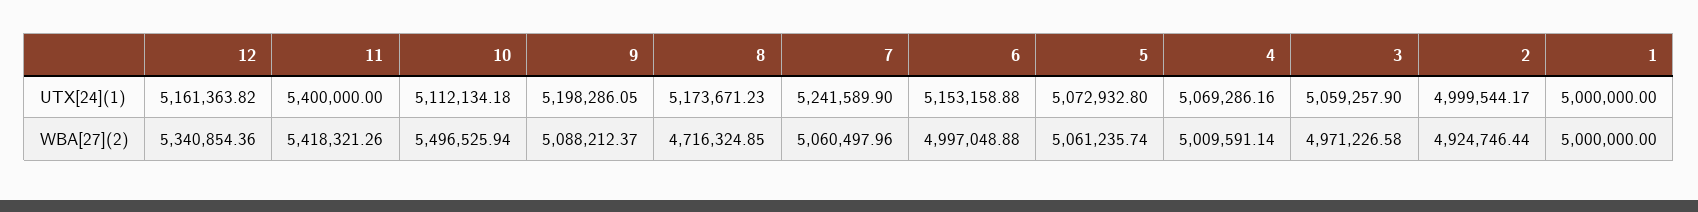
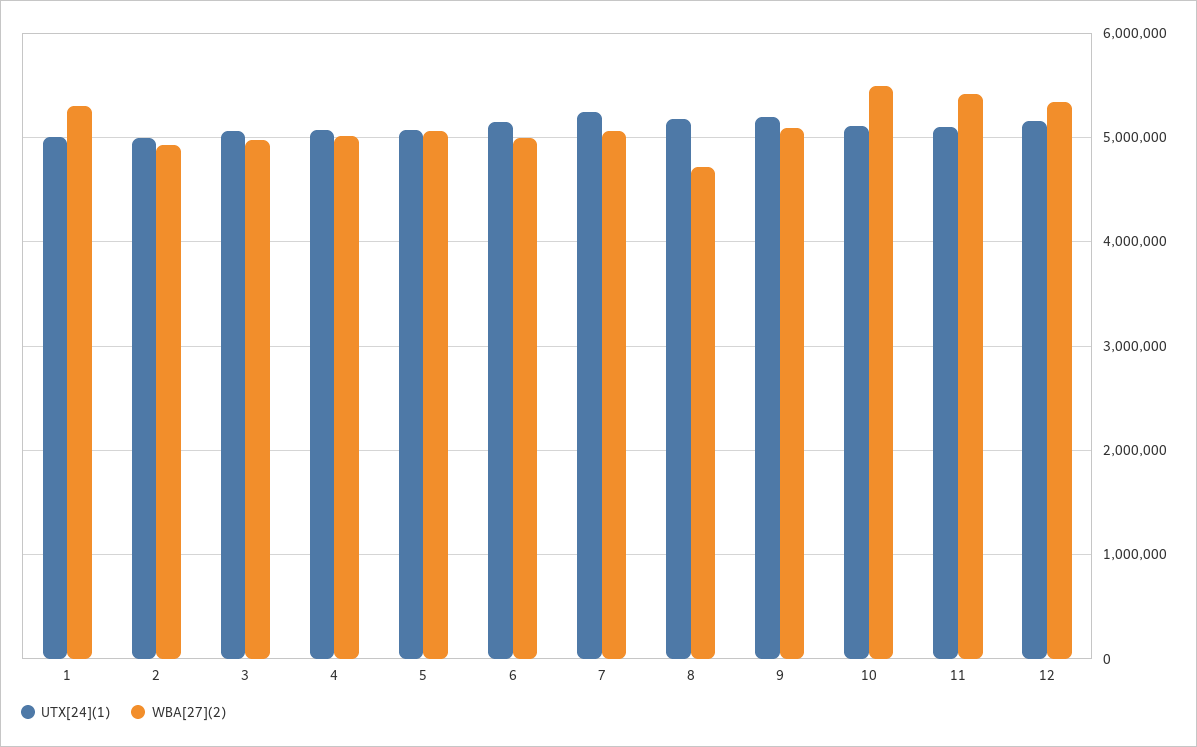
  {
    "UTX[24](1)": {
      "12": 5161363.82,
-     "11": 5400000,
+     "11": 5100000,
      "10": 5112134.18,
      "9": 5198286.05,
      "8": 5173671.23,
      "7": 5241589.9,
      "6": 5153158.88,
      "5": 5072932.8,
      "4": 5069286.16,
      "3": 5059257.9,
      "2": 4999544.17,
      "1": 5000000
    },
    "WBA[27](2)": {
      "12": 5340854.36,
      "11": 5418321.26,
      "10": 5496525.94,
      "9": 5088212.37,
      "8": 4716324.85,
      "7": 5060497.96,
      "6": 4997048.88,
      "5": 5061235.74,
      "4": 5009591.14,
      "3": 4971226.58,
      "2": 4924746.44,
-     "1": 5000000
+     "1": 5300000
    }
  }

